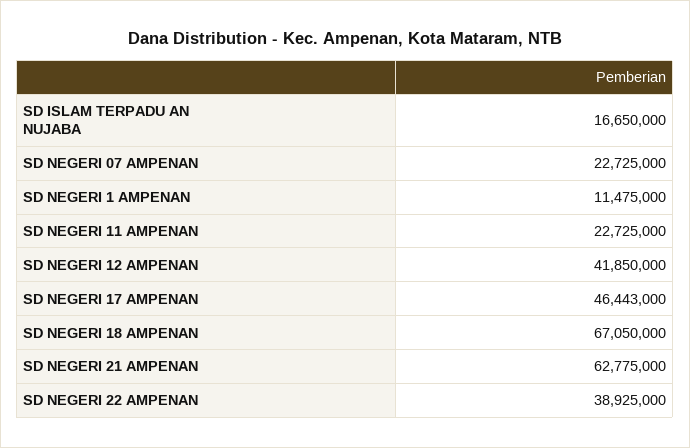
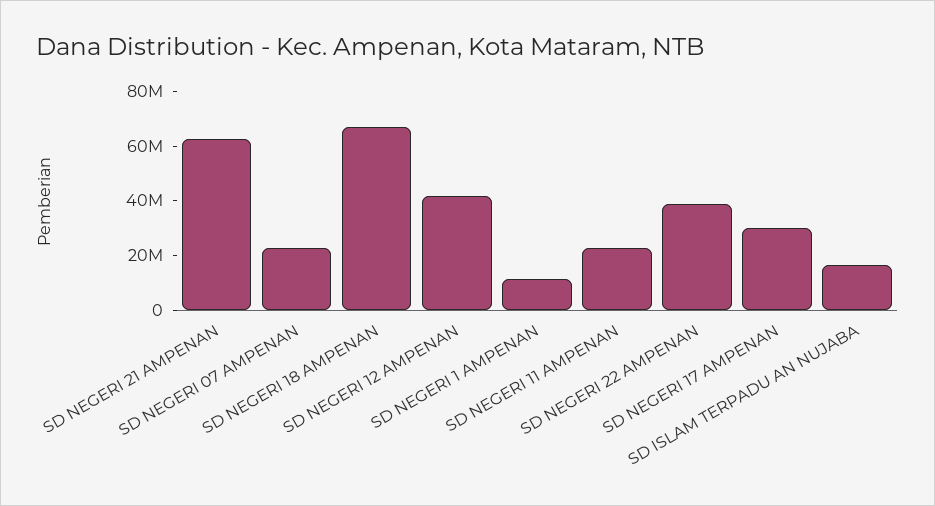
  {
    "SD ISLAM TERPADU AN NUJABA": 16650000,
    "SD NEGERI 07 AMPENAN": 22725000,
    "SD NEGERI 1 AMPENAN": 11475000,
    "SD NEGERI 11 AMPENAN": 22725000,
    "SD NEGERI 12 AMPENAN": 41850000,
-   "SD NEGERI 17 AMPENAN": 46443000,
+   "SD NEGERI 17 AMPENAN": 30000000,
    "SD NEGERI 18 AMPENAN": 67050000,
    "SD NEGERI 21 AMPENAN": 62775000,
    "SD NEGERI 22 AMPENAN": 38925000
  }

